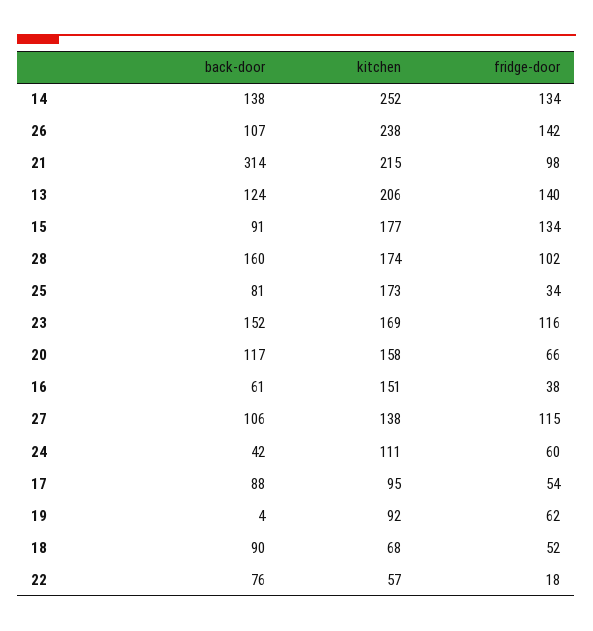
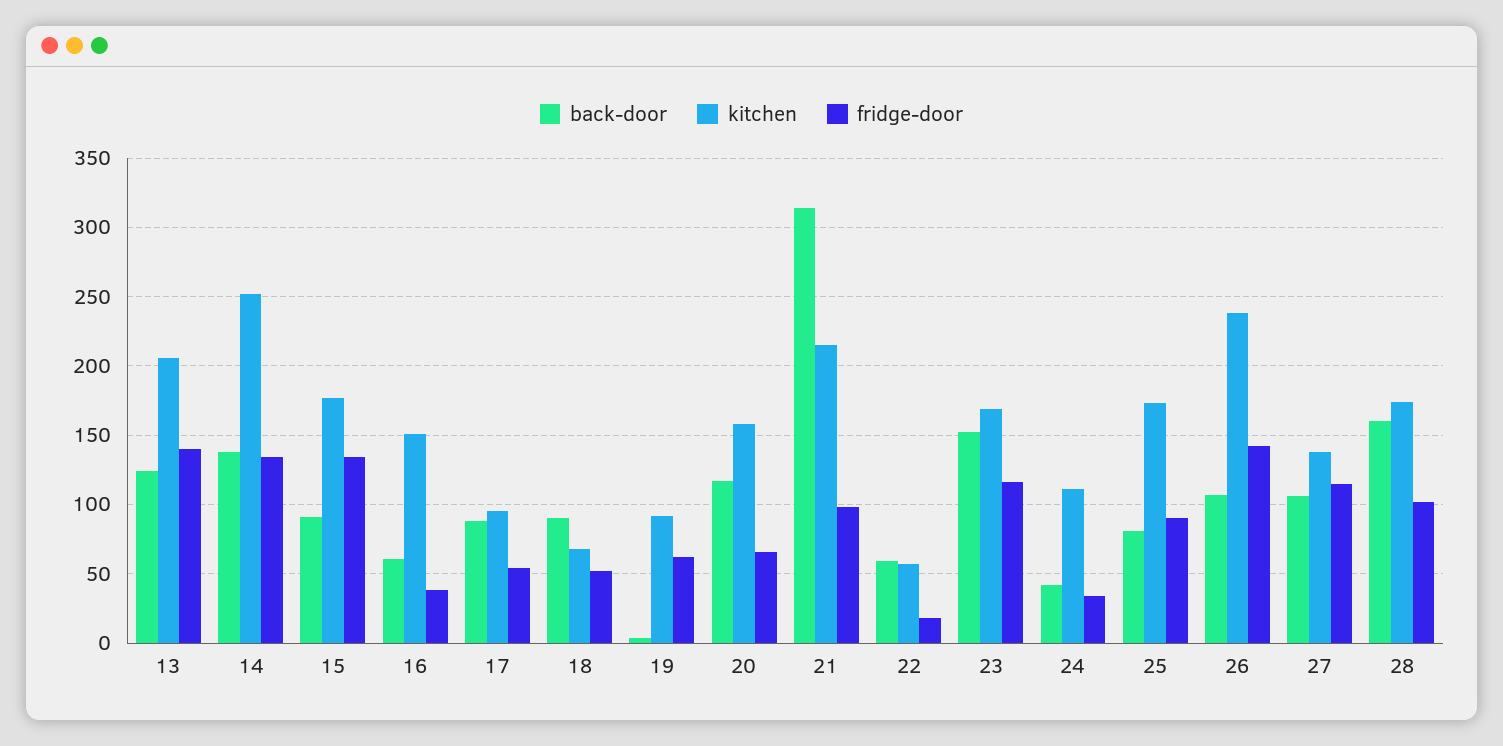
  {
    "back-door": {
      "14": 138,
      "26": 107,
      "21": 314,
      "13": 124,
      "15": 91,
      "28": 160,
      "25": 81,
      "23": 152,
      "20": 117,
      "16": 61,
      "27": 106,
      "24": 42,
      "17": 88,
      "19": 4,
      "18": 90,
-     "22": 76
+     "22": 60
    },
    "kitchen": {
      "14": 252,
      "26": 238,
      "21": 215,
      "13": 206,
      "15": 177,
      "28": 174,
      "25": 173,
      "23": 169,
      "20": 158,
      "16": 151,
      "27": 138,
      "24": 111,
      "17": 95,
      "19": 92,
      "18": 68,
      "22": 57
    },
    "fridge-door": {
      "14": 134,
      "26": 142,
      "21": 98,
      "13": 140,
      "15": 134,
      "28": 102,
-     "25": 34,
+     "25": 90,
      "23": 116,
      "20": 66,
      "16": 38,
      "27": 115,
-     "24": 60,
+     "24": 35,
      "17": 54,
      "19": 62,
      "18": 52,
      "22": 18
    }
  }

